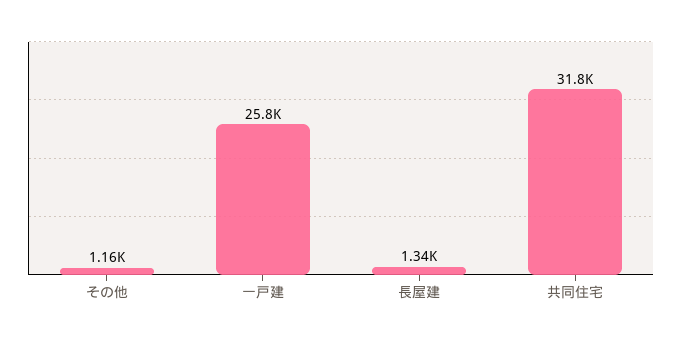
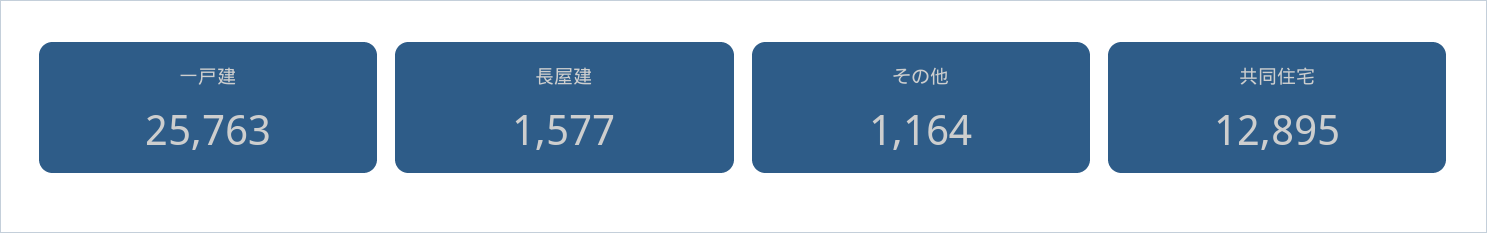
  {
    "その他": 1164,
    "一戸建": 25763,
-   "長屋建": 1340,
+   "長屋建": 1577,
-   "共同住宅": 31800
+   "共同住宅": 12895
  }

